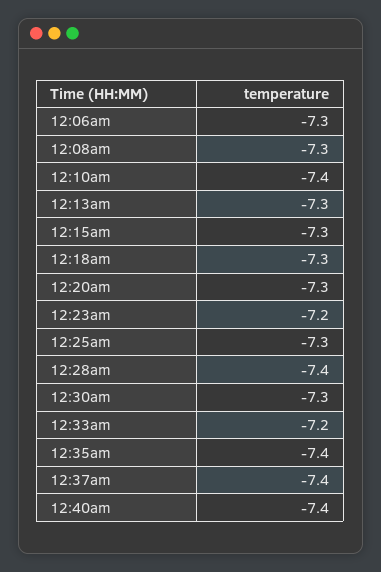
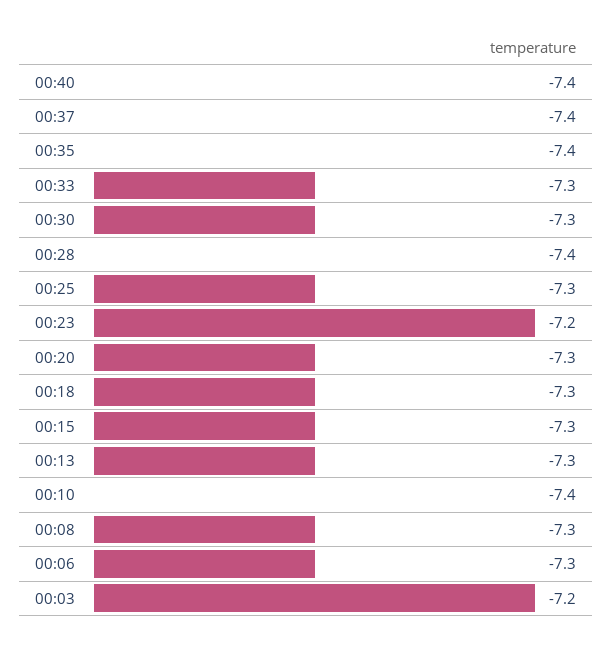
  {
    "12:06am": -7.3,
    "12:08am": -7.3,
    "12:10am": -7.4,
    "12:13am": -7.3,
    "12:15am": -7.3,
    "12:18am": -7.3,
    "12:20am": -7.3,
    "12:23am": -7.2,
    "12:25am": -7.3,
    "12:28am": -7.4,
    "12:30am": -7.3,
-   "12:33am": -7.2,
+   "12:33am": -7.3,
    "12:35am": -7.4,
    "12:37am": -7.4,
-   "12:40am": -7.4
+   "12:40am": -7.4,
+   "00:03": -7.2
  }

